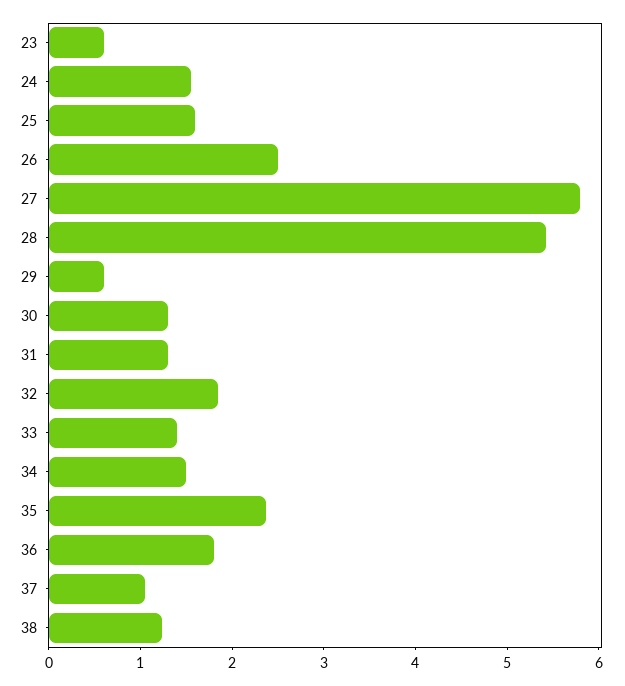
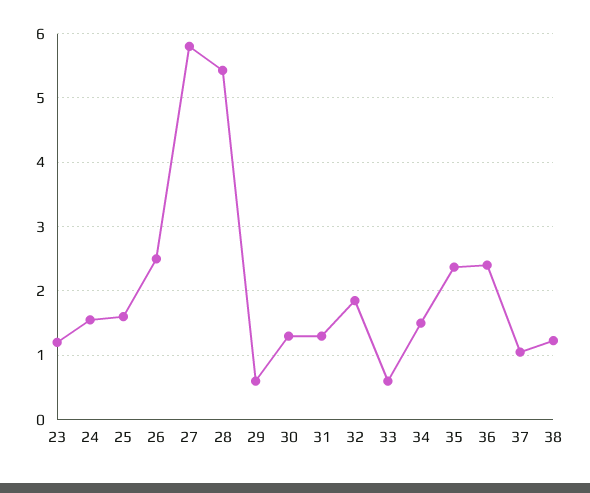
  {
-   "23": 0.6,
+   "23": 1.2,
    "24": 1.6,
    "25": 1.6,
    "26": 2.5,
    "27": 5.8,
    "28": 5.4,
    "29": 0.6,
    "30": 1.3,
    "31": 1.3,
    "32": 1.9,
-   "33": 1.4,
+   "33": 0.6,
    "34": 1.5,
    "35": 2.4,
-   "36": 1.8,
+   "36": 2.4,
    "37": 1.1,
    "38": 1.2
  }

